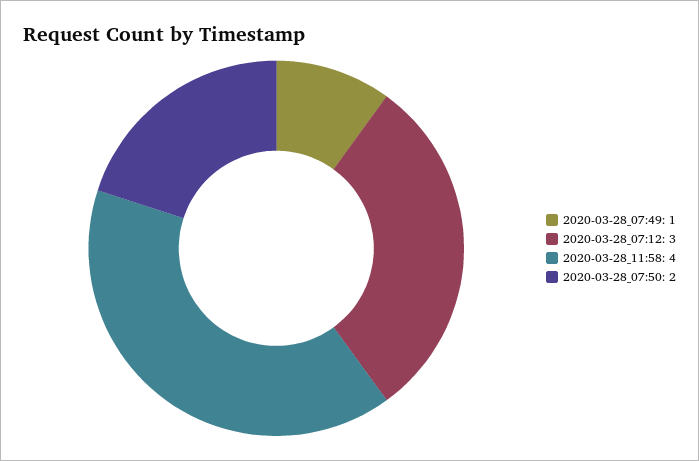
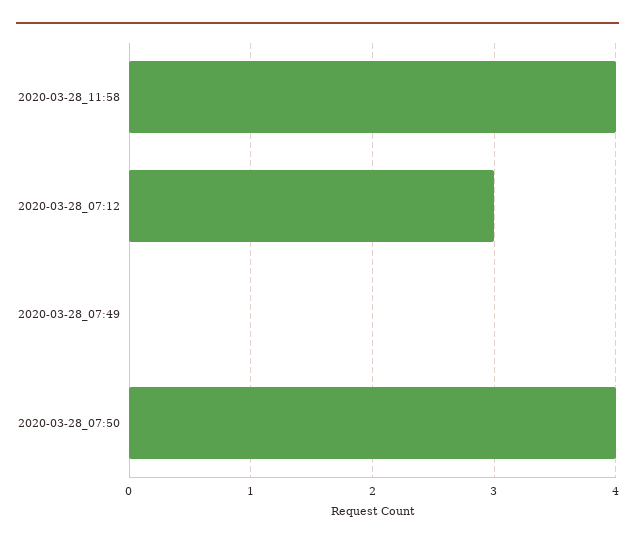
  {
-   "2020-03-28_07:49": 1,
+   "2020-03-28_07:49": 0,
    "2020-03-28_07:12": 3,
    "2020-03-28_11:58": 4,
-   "2020-03-28_07:50": 2
+   "2020-03-28_07:50": 4
  }

